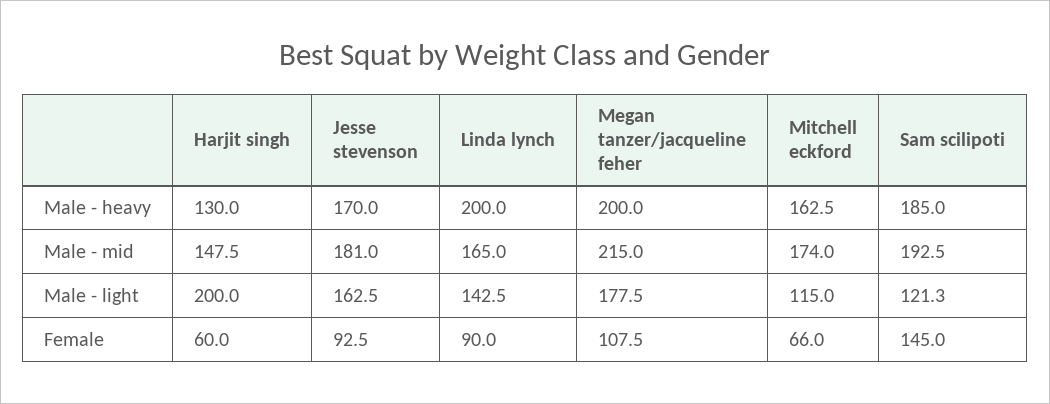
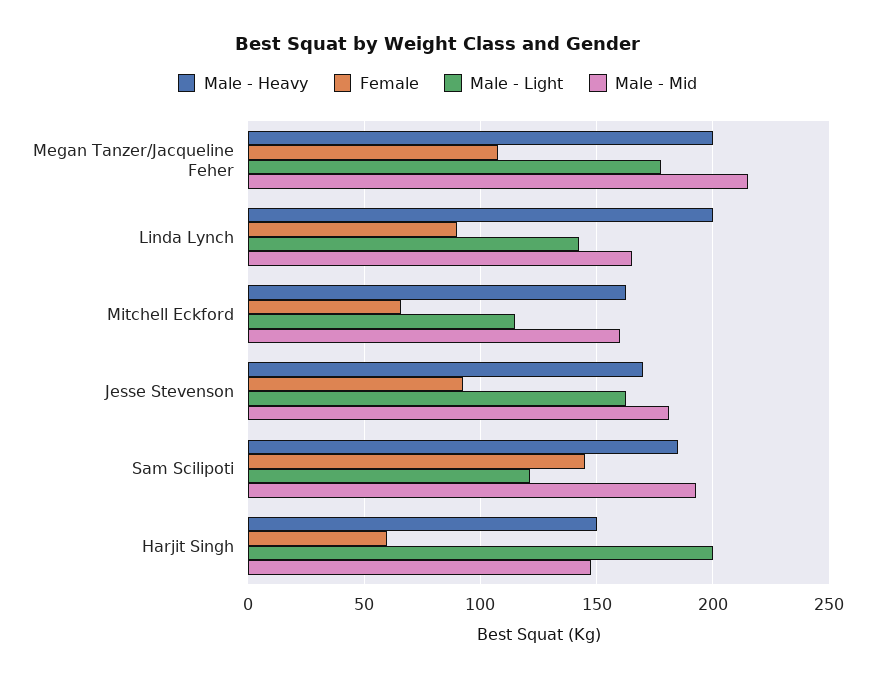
  {
    "Male - heavy": {
-     "Harjit singh": 130,
+     "Harjit singh": 150,
      "Jesse stevenson": 170,
      "Linda lynch": 200,
      "Megan tanzer/jacqueline feher": 200,
      "Mitchell eckford": 162.5,
      "Sam scilipoti": 185
    },
    "Male - mid": {
      "Harjit singh": 147.5,
      "Jesse stevenson": 181,
      "Linda lynch": 165,
      "Megan tanzer/jacqueline feher": 215,
-     "Mitchell eckford": 174,
+     "Mitchell eckford": 160,
      "Sam scilipoti": 192.5
    },
    "Male - light": {
      "Harjit singh": 200,
      "Jesse stevenson": 162.5,
      "Linda lynch": 142.5,
      "Megan tanzer/jacqueline feher": 177.5,
      "Mitchell eckford": 115,
      "Sam scilipoti": 121.3
    },
    "Female": {
      "Harjit singh": 60,
      "Jesse stevenson": 92.5,
      "Linda lynch": 90,
      "Megan tanzer/jacqueline feher": 107.5,
      "Mitchell eckford": 66,
      "Sam scilipoti": 145
    }
  }

